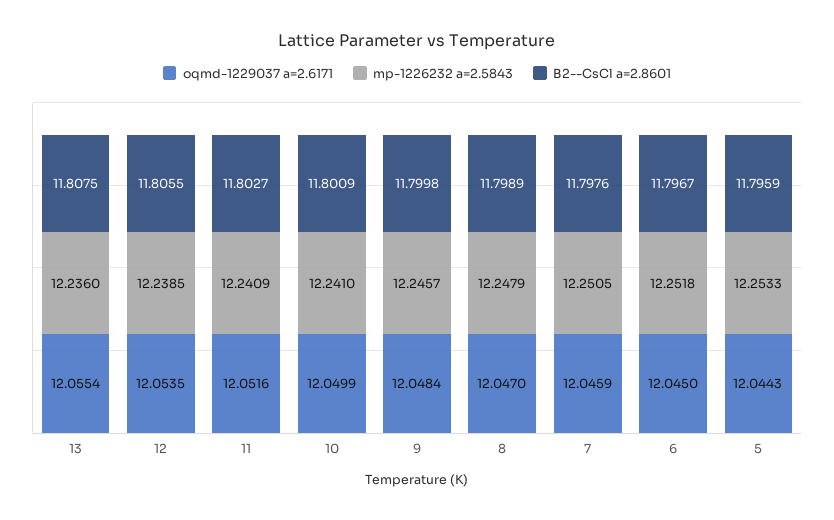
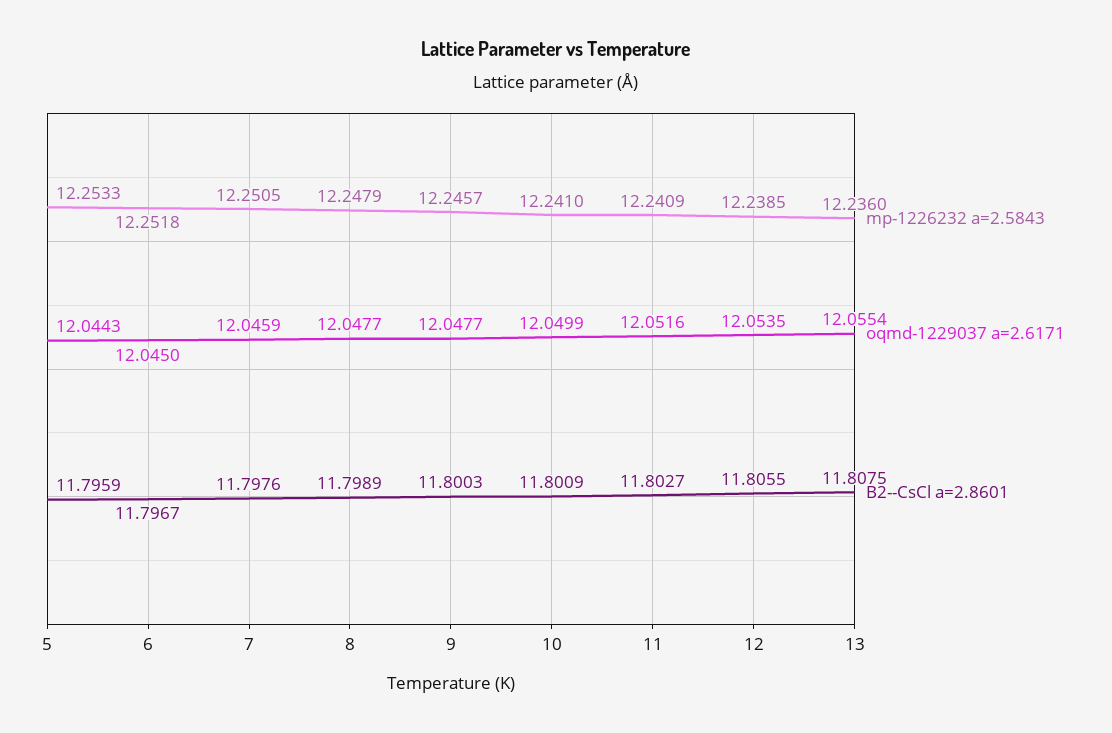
  {
    "oqmd-1229037 a=2.6171": {
      "13": 12.0554,
      "12": 12.0535,
      "11": 12.0516,
      "10": 12.0499,
-     "9": 12.0484,
+     "9": 12.0477,
-     "8": 12.047,
+     "8": 12.0477,
      "7": 12.0459,
      "6": 12.045,
      "5": 12.0443
    },
    "mp-1226232 a=2.5843": {
      "13": 12.236,
      "12": 12.2385,
      "11": 12.2409,
      "10": 12.241,
      "9": 12.2457,
      "8": 12.2479,
      "7": 12.2505,
      "6": 12.2518,
      "5": 12.2533
    },
    "B2--CsCl a=2.8601": {
      "13": 11.8075,
      "12": 11.8055,
      "11": 11.8027,
      "10": 11.8009,
-     "9": 11.7998,
+     "9": 11.8003,
      "8": 11.7989,
      "7": 11.7976,
      "6": 11.7967,
      "5": 11.7959
    }
  }

